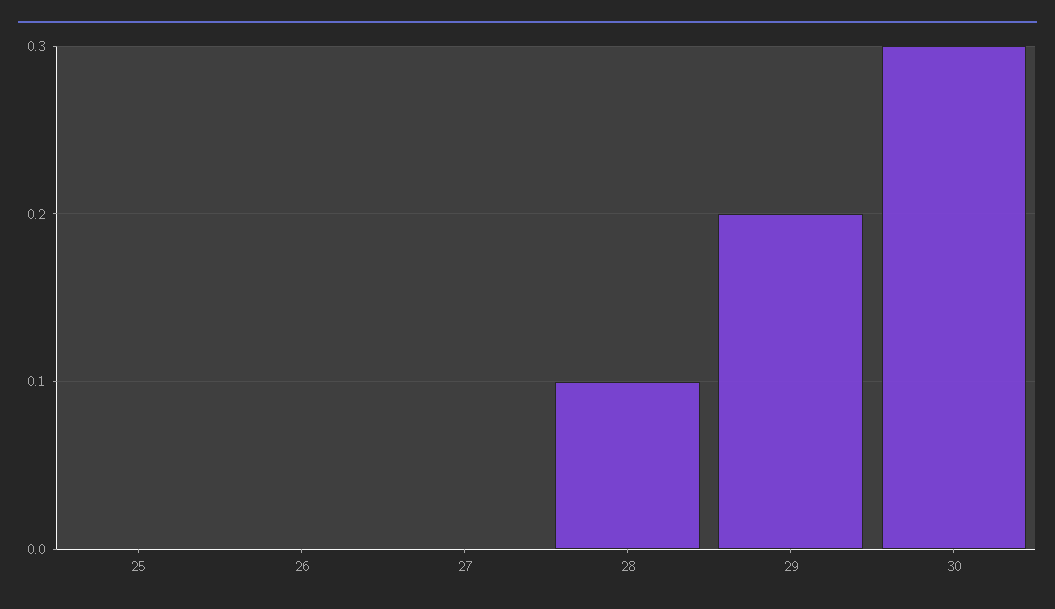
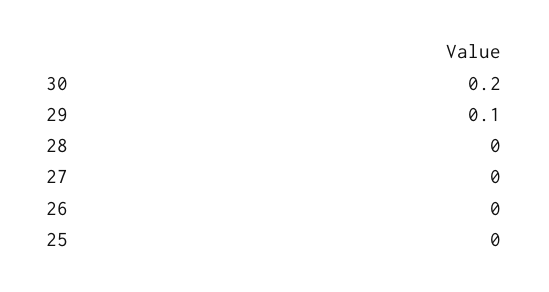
  {
    "25": 0,
    "26": 0,
    "27": 0,
-   "28": 0.1,
+   "28": 0,
-   "29": 0.2,
+   "29": 0.1,
-   "30": 0.3
+   "30": 0.2
  }

